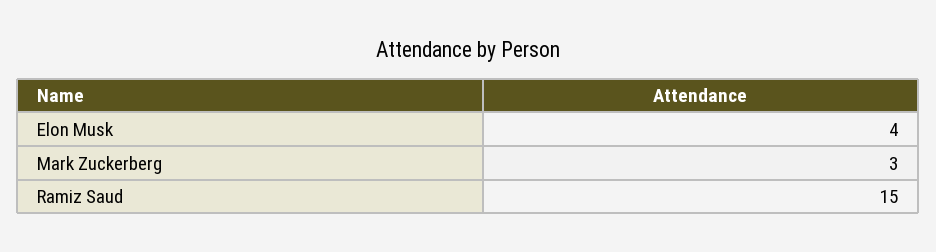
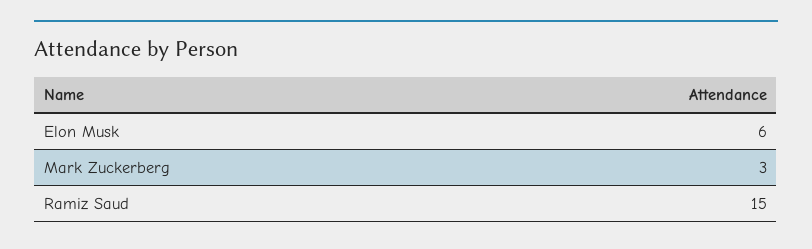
  {
-   "Elon Musk": 4,
+   "Elon Musk": 6,
    "Mark Zuckerberg": 3,
    "Ramiz Saud": 15
  }

